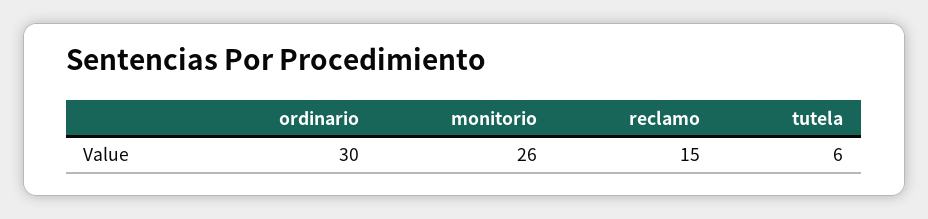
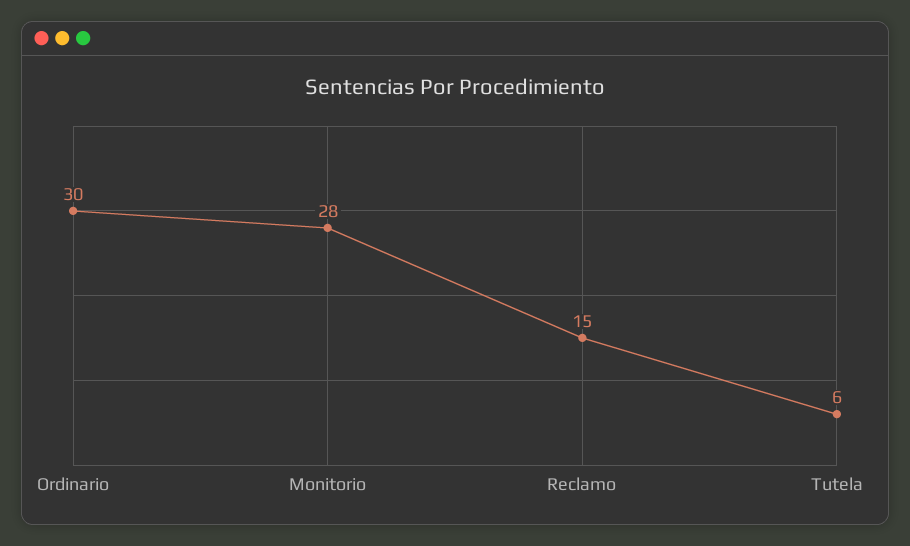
  {
    "ordinario": 30,
-   "monitorio": 26,
+   "monitorio": 28,
    "reclamo": 15,
    "tutela": 6
  }

